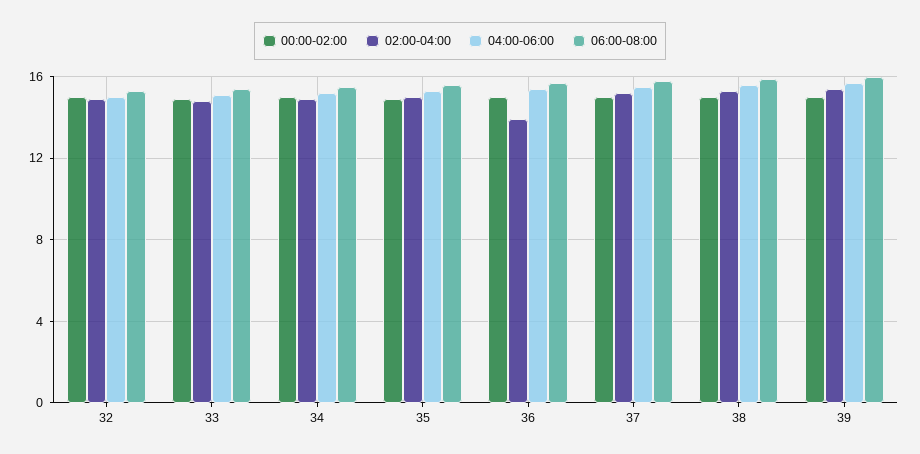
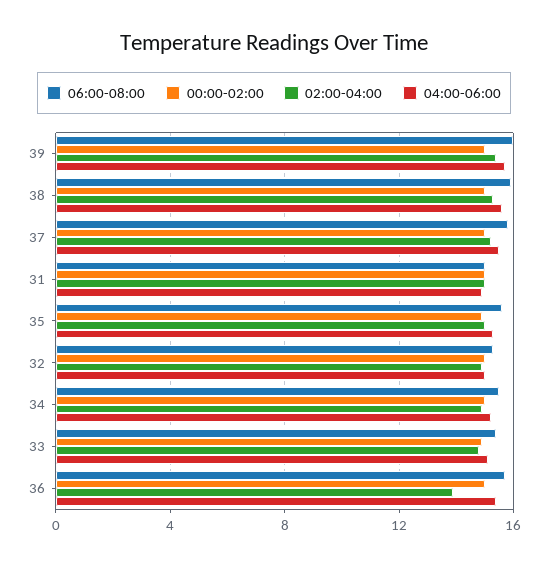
  {
    "00:00-02:00": {
      "32": 15,
      "33": 15,
      "34": 15,
      "35": 15,
      "36": 15,
      "37": 15,
      "38": 15,
-     "39": 15
+     "39": 15,
+     "31": 15
    },
    "02:00-04:00": {
      "32": 15,
      "33": 15,
      "34": 15,
      "35": 15,
      "36": 14,
      "37": 15,
      "38": 15.5,
-     "39": 15.5
+     "39": 15.5,
+     "31": 15
    },
    "04:00-06:00": {
      "32": 15,
      "33": 15,
      "34": 15,
      "35": 15.5,
      "36": 15.5,
      "37": 15.5,
      "38": 15.5,
-     "39": 15.5
+     "39": 15.5,
+     "31": 15
    },
    "06:00-08:00": {
      "32": 15.5,
      "33": 15.5,
      "34": 15.5,
      "35": 15.5,
      "36": 15.5,
      "37": 16,
      "38": 16,
-     "39": 16
+     "39": 16,
+     "31": 15
    }
  }

